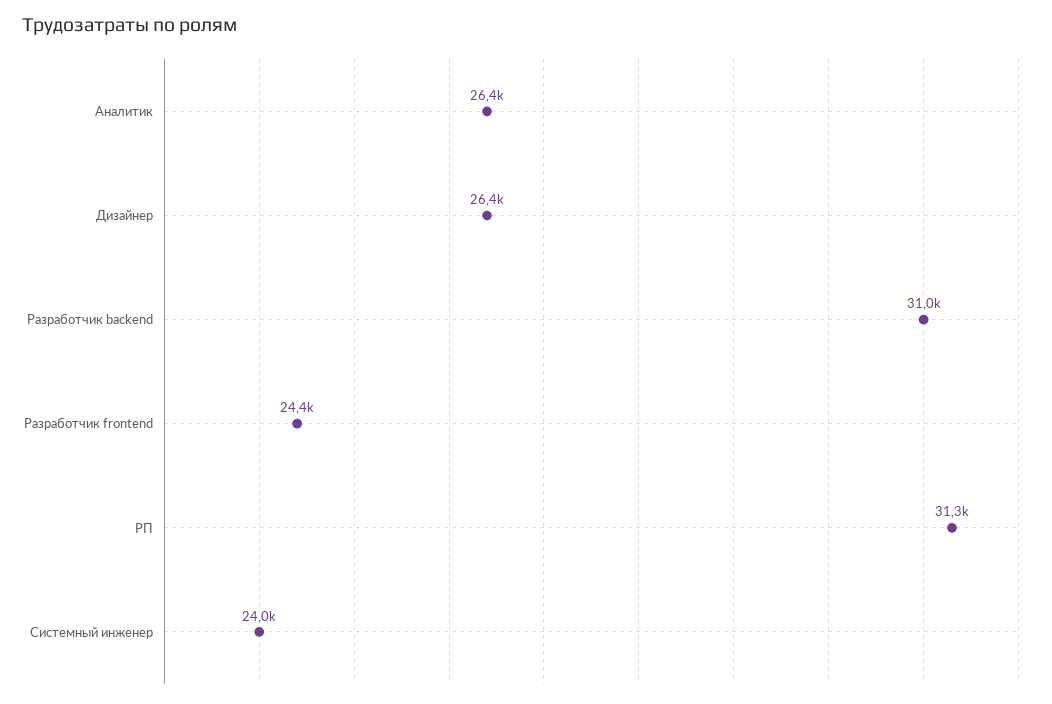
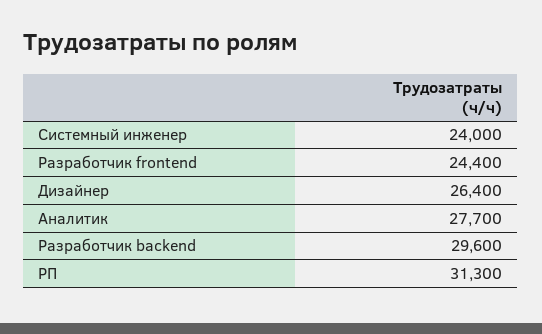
  {
-   "Аналитик": 26400,
+   "Аналитик": 27700,
    "Дизайнер": 26400,
-   "Разработчик backend": 31000,
+   "Разработчик backend": 29600,
    "Разработчик frontend": 24400,
    "РП": 31300,
    "Системный инженер": 24000
  }

